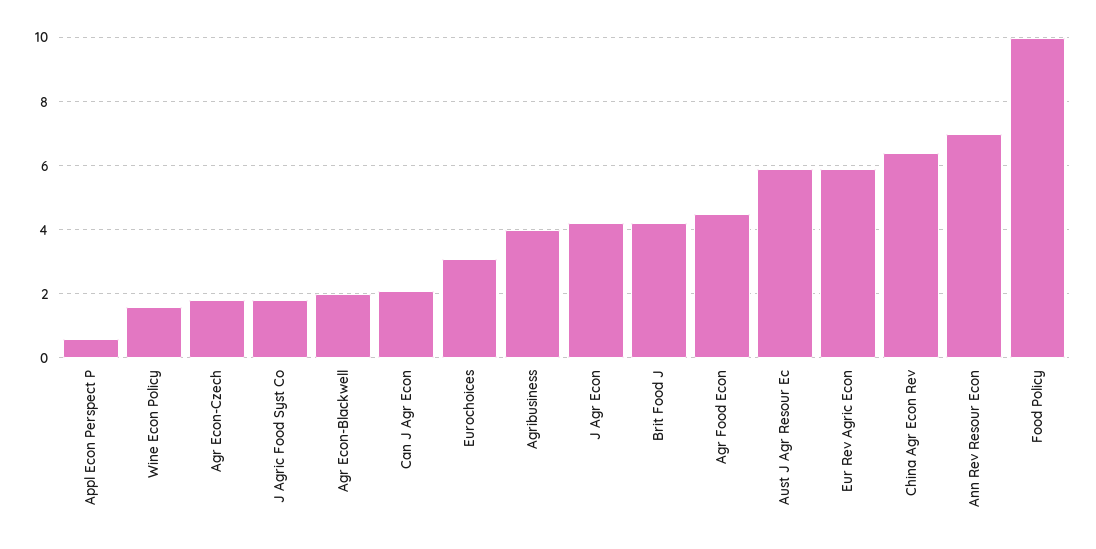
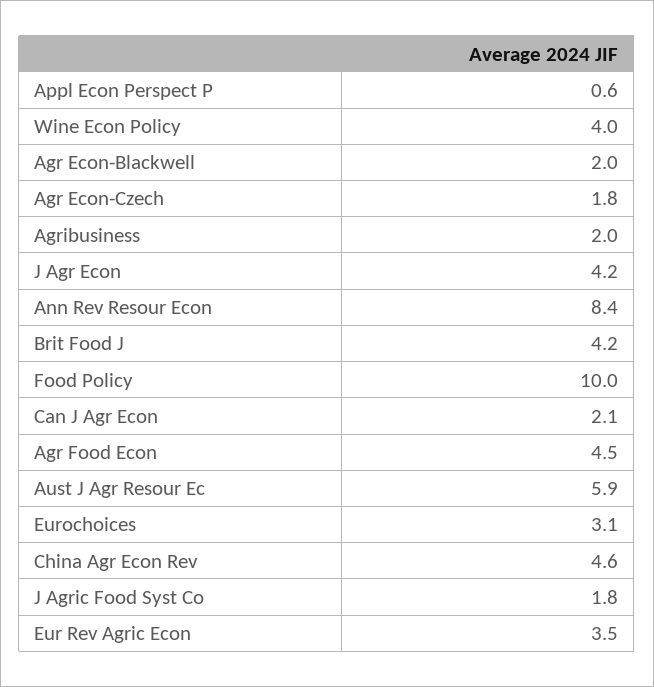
  {
    "Appl Econ Perspect P": 0.6,
-   "Wine Econ Policy": 1.5,
+   "Wine Econ Policy": 4,
    "Agr Econ-Czech": 1.8,
    "J Agric Food Syst Co": 1.8,
    "Agr Econ-Blackwell": 2,
    "Can J Agr Econ": 2.1,
    "Eurochoices": 3.1,
-   "Agribusiness": 4,
+   "Agribusiness": 2,
    "J Agr Econ": 4.2,
    "Brit Food J": 4.2,
    "Agr Food Econ": 4.5,
    "Aust J Agr Resour Ec": 5.9,
-   "Eur Rev Agric Econ": 6,
+   "Eur Rev Agric Econ": 3.5,
-   "China Agr Econ Rev": 6.5,
+   "China Agr Econ Rev": 4.6,
-   "Ann Rev Resour Econ": 7,
+   "Ann Rev Resour Econ": 8.4,
    "Food Policy": 10
  }

